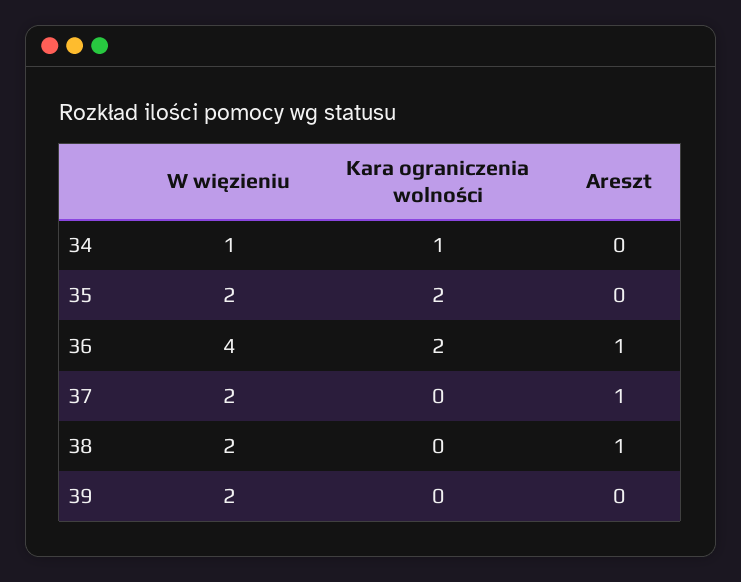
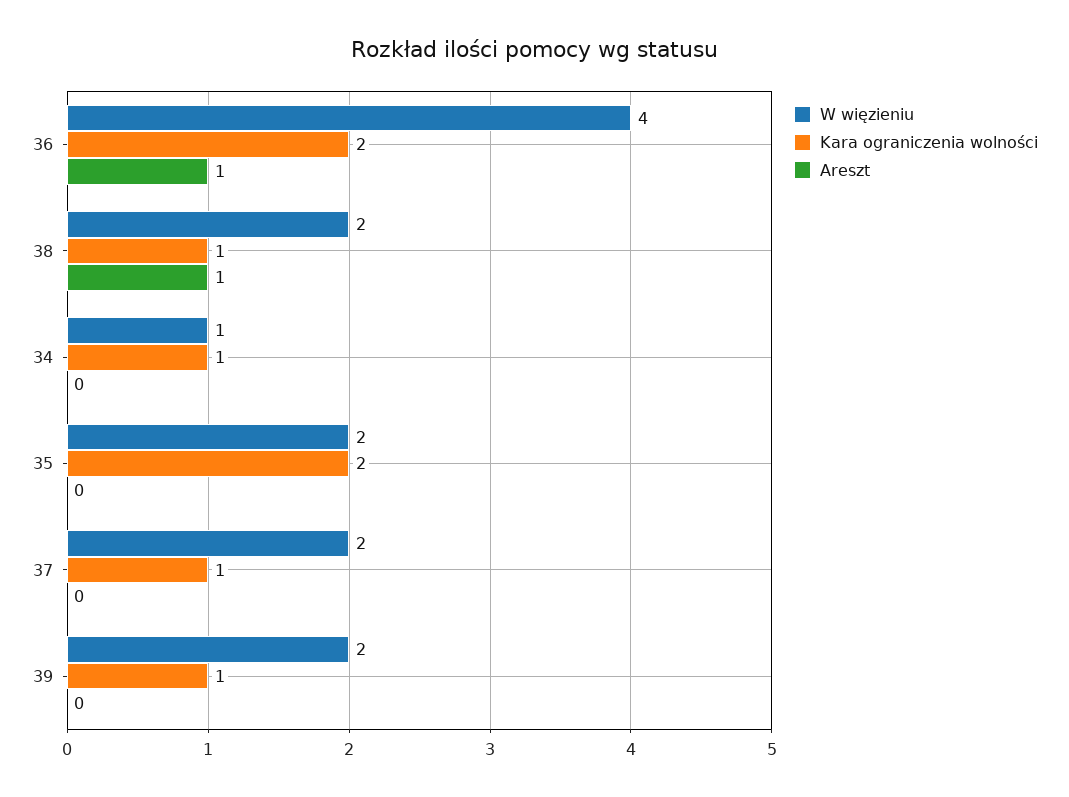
  {
    "W więzieniu": {
      "34": 1,
      "35": 2,
      "36": 4,
      "37": 2,
      "38": 2,
      "39": 2
    },
    "Kara ograniczenia wolności": {
      "34": 1,
      "35": 2,
      "36": 2,
-     "37": 0,
+     "37": 1,
-     "38": 0,
+     "38": 1,
-     "39": 0
+     "39": 1
    },
    "Areszt": {
      "34": 0,
      "35": 0,
      "36": 1,
-     "37": 1,
+     "37": 0,
      "38": 1,
      "39": 0
    }
  }

